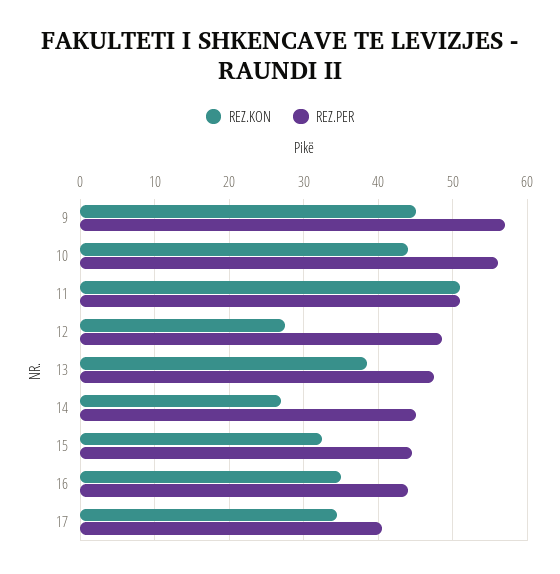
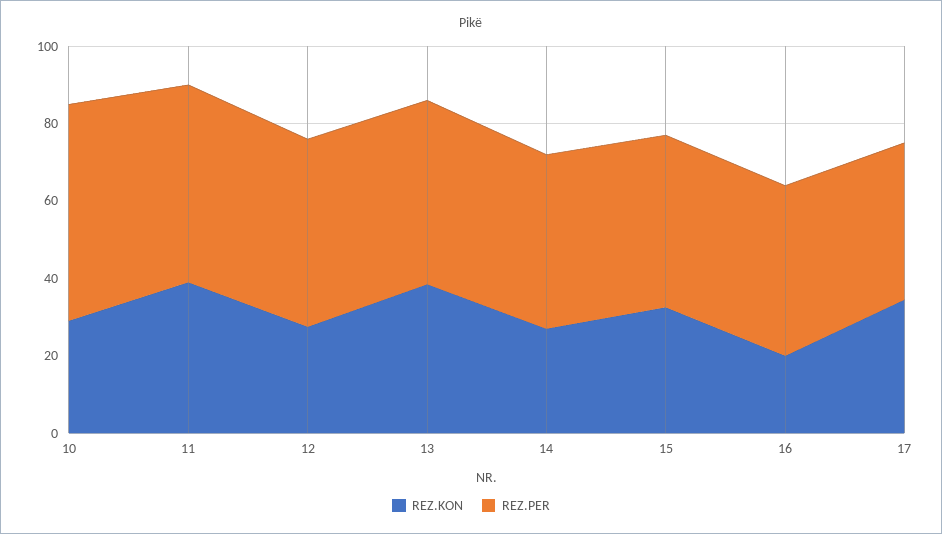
  {
    "REZ.KON": {
-     "9": 45,
-     "10": 44,
+     "10": 30,
-     "11": 51,
+     "11": 40,
      "12": 28,
      "13": 39,
      "14": 27,
      "15": 33,
-     "16": 35,
+     "16": 20,
      "17": 35
    },
    "REZ.PER": {
-     "9": 57,
      "10": 56,
      "11": 51,
      "12": 49,
      "13": 48,
      "14": 45,
      "15": 45,
      "16": 44,
      "17": 41
    }
  }

